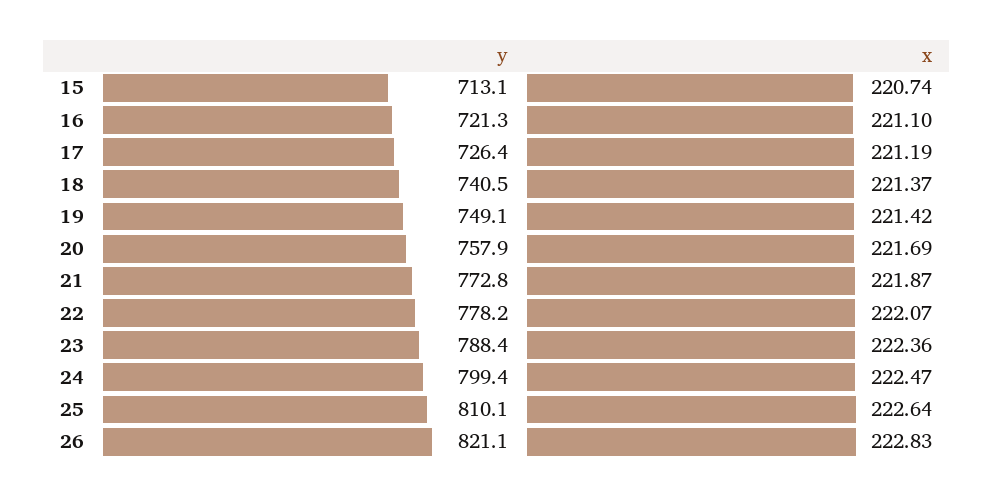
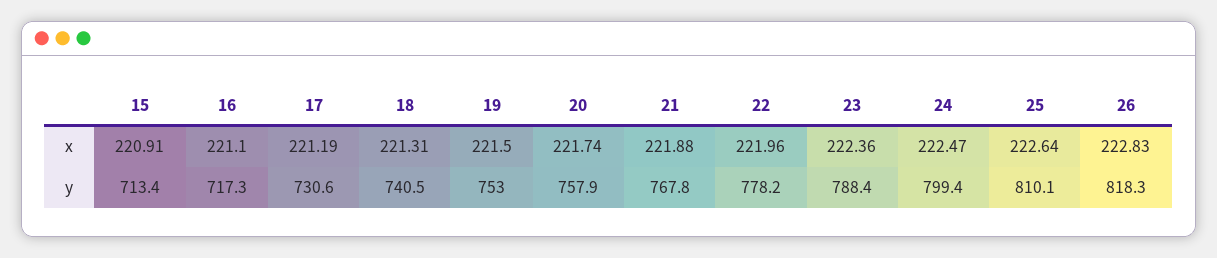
  {
    "y": {
-     "15": 713.1,
+     "15": 713.4,
-     "16": 721.3,
+     "16": 717.3,
-     "17": 726.4,
+     "17": 730.6,
      "18": 740.5,
-     "19": 749.1,
+     "19": 753,
      "20": 757.9,
-     "21": 772.8,
+     "21": 767.8,
      "22": 778.2,
      "23": 788.4,
      "24": 799.4,
      "25": 810.1,
-     "26": 821.1
+     "26": 818.3
    },
    "x": {
-     "15": 220.74,
+     "15": 220.91,
      "16": 221.1,
      "17": 221.19,
-     "18": 221.37,
+     "18": 221.31,
-     "19": 221.42,
+     "19": 221.5,
-     "20": 221.69,
+     "20": 221.74,
-     "21": 221.87,
+     "21": 221.88,
-     "22": 222.07,
+     "22": 221.96,
      "23": 222.36,
      "24": 222.47,
      "25": 222.64,
      "26": 222.83
    }
  }

